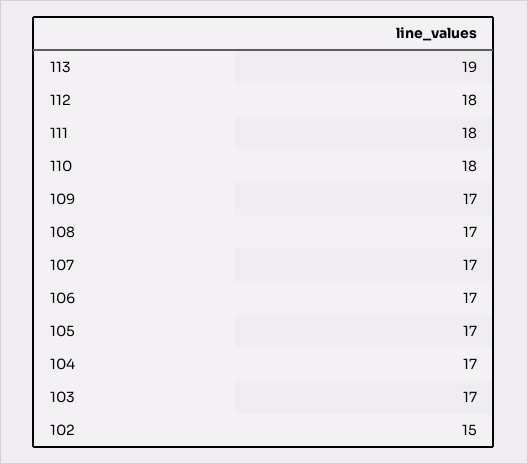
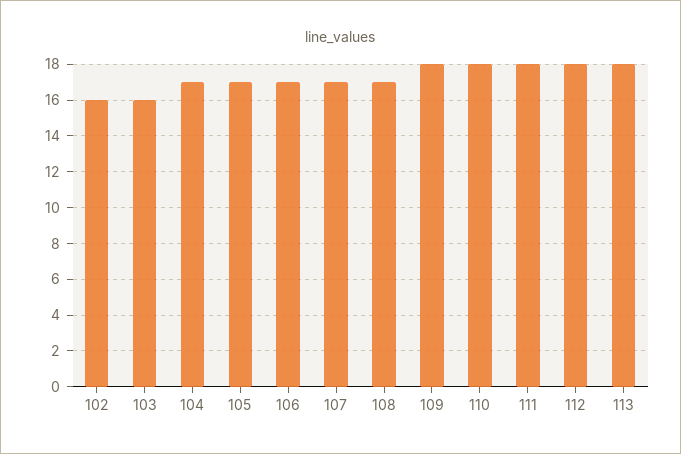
  {
-   "113": 19,
+   "113": 18,
    "112": 18,
    "111": 18,
    "110": 18,
-   "109": 17,
+   "109": 18,
    "108": 17,
    "107": 17,
    "106": 17,
    "105": 17,
    "104": 17,
-   "103": 17,
+   "103": 16,
-   "102": 15
+   "102": 16
  }

